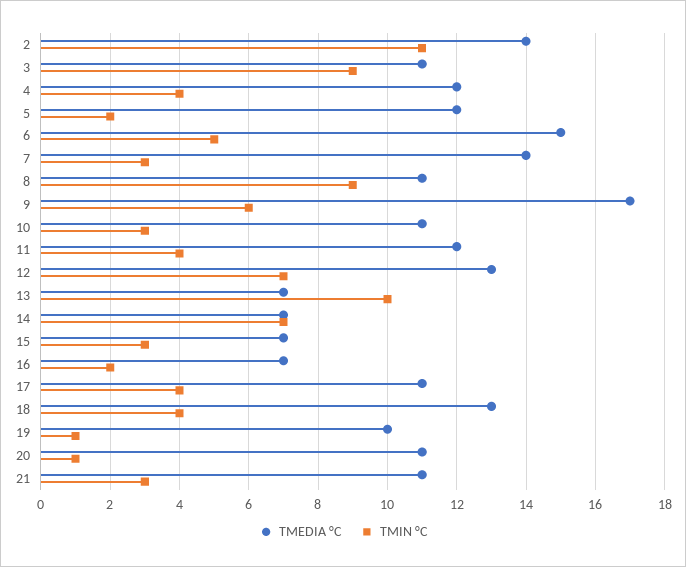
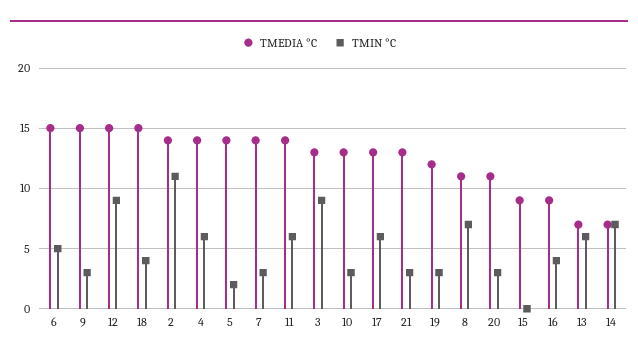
  {
    "TMEDIA °C": {
      "2": 14,
-     "3": 11,
+     "3": 13,
-     "4": 12,
+     "4": 14,
-     "5": 12,
+     "5": 14,
      "6": 15,
      "7": 14,
      "8": 11,
-     "9": 17,
+     "9": 15,
-     "10": 11,
+     "10": 13,
-     "11": 12,
+     "11": 14,
-     "12": 13,
+     "12": 15,
      "13": 7,
      "14": 7,
-     "15": 7,
+     "15": 9,
-     "16": 7,
+     "16": 9,
-     "17": 11,
+     "17": 13,
-     "18": 13,
+     "18": 15,
-     "19": 10,
+     "19": 12,
      "20": 11,
-     "21": 11
+     "21": 13
    },
    "TMIN °C": {
      "2": 11,
      "3": 9,
-     "4": 4,
+     "4": 6,
      "5": 2,
      "6": 5,
      "7": 3,
-     "8": 9,
+     "8": 7,
-     "9": 6,
+     "9": 3,
      "10": 3,
-     "11": 4,
+     "11": 6,
-     "12": 7,
+     "12": 9,
-     "13": 10,
+     "13": 6,
      "14": 7,
-     "15": 3,
+     "15": 0,
-     "16": 2,
+     "16": 4,
-     "17": 4,
+     "17": 6,
      "18": 4,
-     "19": 1,
+     "19": 3,
-     "20": 1,
+     "20": 3,
      "21": 3
    }
  }

